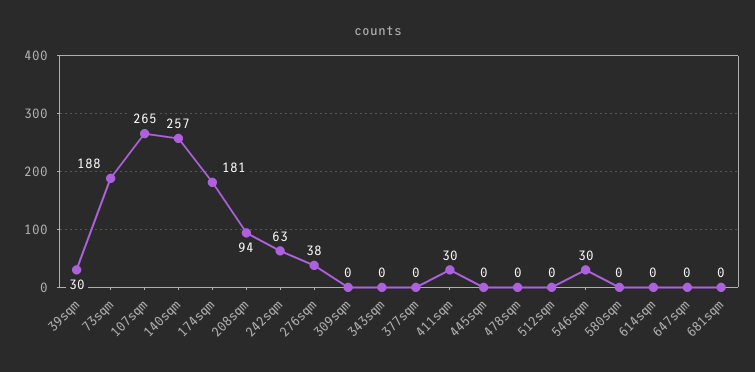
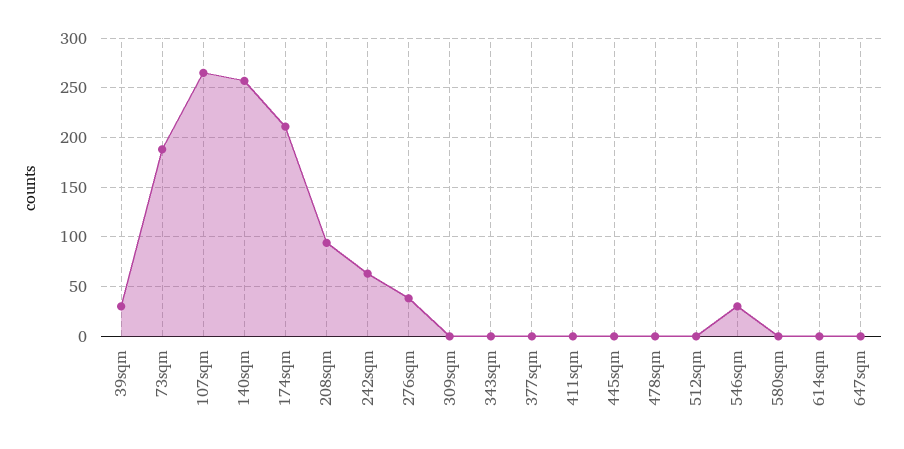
  {
    "39sqm": 30,
    "73sqm": 188,
    "107sqm": 265,
    "140sqm": 257,
-   "174sqm": 181,
+   "174sqm": 210,
    "208sqm": 94,
    "242sqm": 63,
    "276sqm": 38,
    "309sqm": 0,
    "343sqm": 0,
    "377sqm": 0,
-   "411sqm": 30,
+   "411sqm": 0,
    "445sqm": 0,
    "478sqm": 0,
    "512sqm": 0,
    "546sqm": 30,
    "580sqm": 0,
    "614sqm": 0,
-   "647sqm": 0,
+   "647sqm": 0
-   "681sqm": 0
  }

